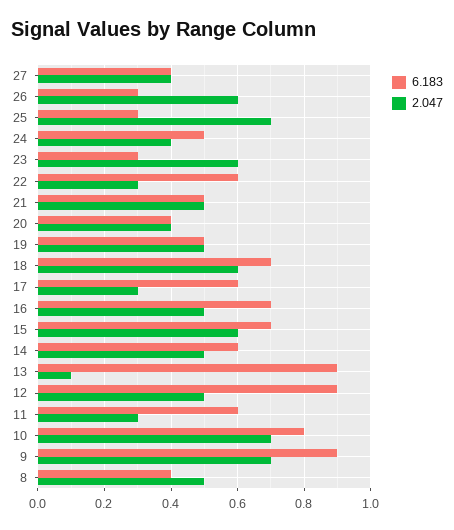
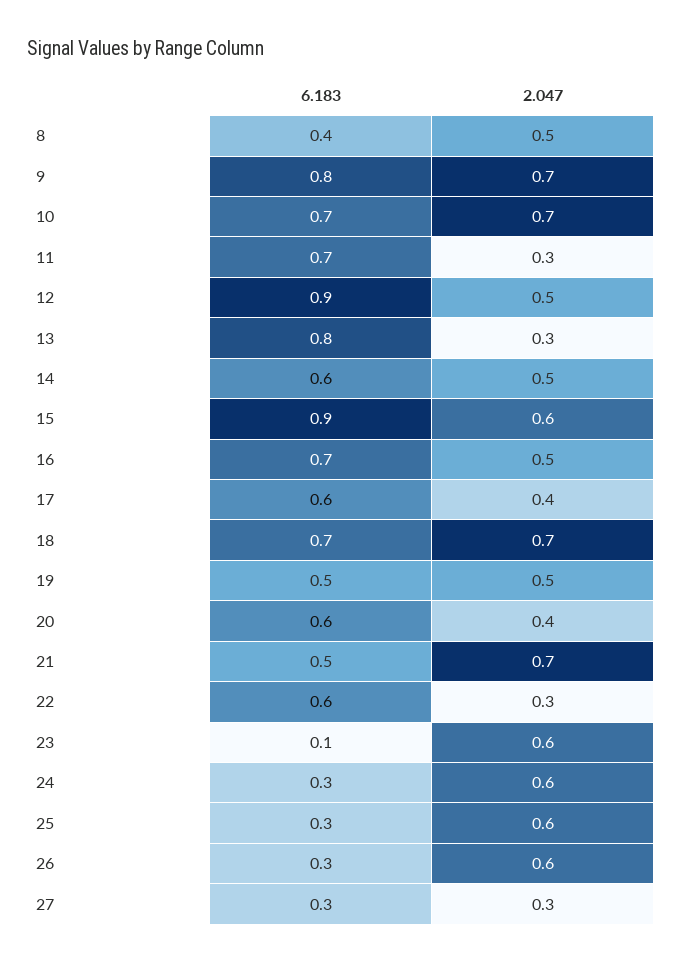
  {
    "6.183": {
-     "27": 0.4,
+     "27": 0.3,
      "26": 0.3,
      "25": 0.3,
-     "24": 0.5,
+     "24": 0.3,
-     "23": 0.3,
+     "23": 0.1,
      "22": 0.6,
      "21": 0.5,
-     "20": 0.4,
+     "20": 0.6,
      "19": 0.5,
      "18": 0.7,
      "17": 0.6,
      "16": 0.7,
-     "15": 0.7,
+     "15": 0.9,
      "14": 0.6,
-     "13": 0.9,
+     "13": 0.8,
      "12": 0.9,
-     "11": 0.6,
+     "11": 0.7,
-     "10": 0.8,
+     "10": 0.7,
-     "9": 0.9,
+     "9": 0.8,
      "8": 0.4
    },
    "2.047": {
-     "27": 0.4,
+     "27": 0.3,
      "26": 0.6,
-     "25": 0.7,
+     "25": 0.6,
-     "24": 0.4,
+     "24": 0.6,
      "23": 0.6,
      "22": 0.3,
-     "21": 0.5,
+     "21": 0.7,
      "20": 0.4,
      "19": 0.5,
-     "18": 0.6,
+     "18": 0.7,
-     "17": 0.3,
+     "17": 0.4,
      "16": 0.5,
      "15": 0.6,
      "14": 0.5,
-     "13": 0.1,
+     "13": 0.3,
      "12": 0.5,
      "11": 0.3,
      "10": 0.7,
      "9": 0.7,
      "8": 0.5
    }
  }

